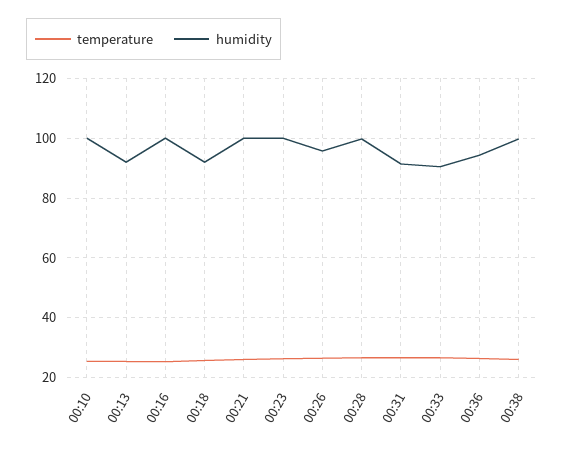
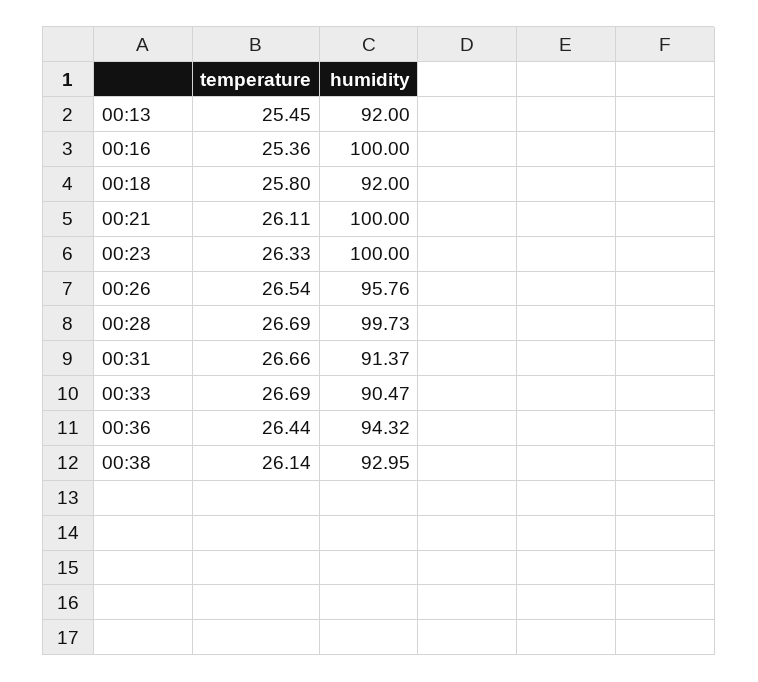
  {
    "temperature": {
-     "00:10": 25,
      "00:13": 25.45,
      "00:16": 25.36,
      "00:18": 25.8,
      "00:21": 26.11,
      "00:23": 26.33,
      "00:26": 26.54,
      "00:28": 26.69,
      "00:31": 26.66,
      "00:33": 26.69,
      "00:36": 26.44,
      "00:38": 26.14
    },
    "humidity": {
-     "00:10": 100,
      "00:13": 92,
      "00:16": 100,
      "00:18": 92,
      "00:21": 100,
      "00:23": 100,
      "00:26": 95.76,
      "00:28": 99.73,
      "00:31": 91.37,
      "00:33": 90.47,
      "00:36": 94.32,
-     "00:38": 100
+     "00:38": 92.95
    }
  }

